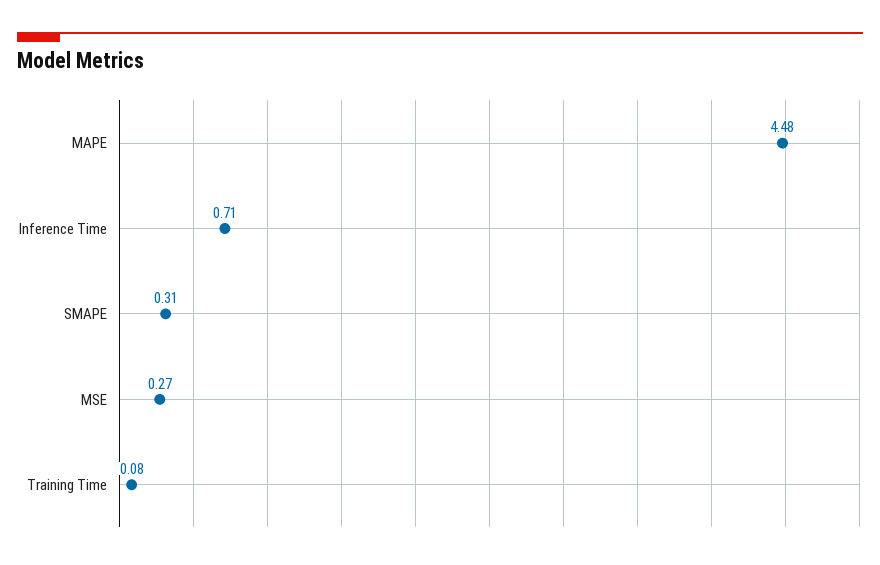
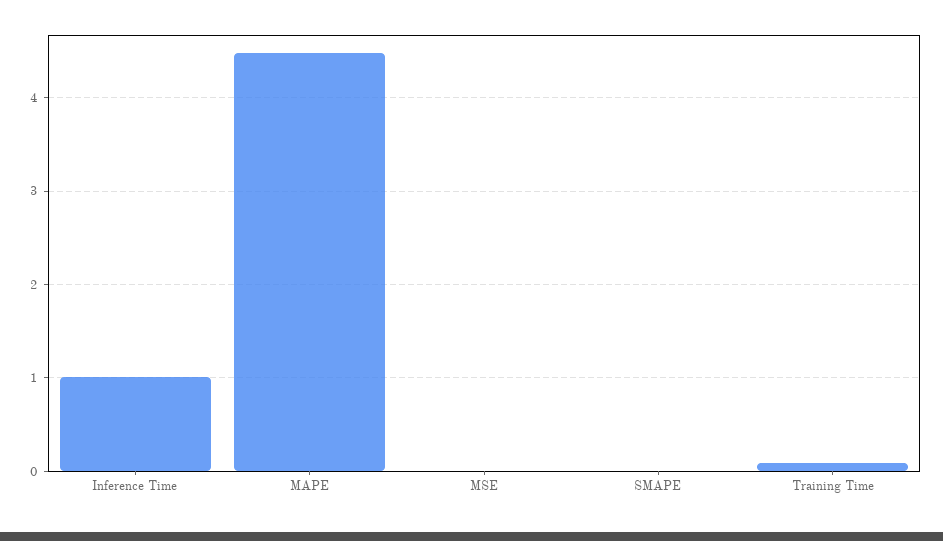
  {
    "MAPE": 4.48,
-   "Inference Time": 0.71,
+   "Inference Time": 1,
-   "SMAPE": 0.31,
+   "SMAPE": 0,
-   "MSE": 0.27,
+   "MSE": 0,
    "Training Time": 0.08
  }

